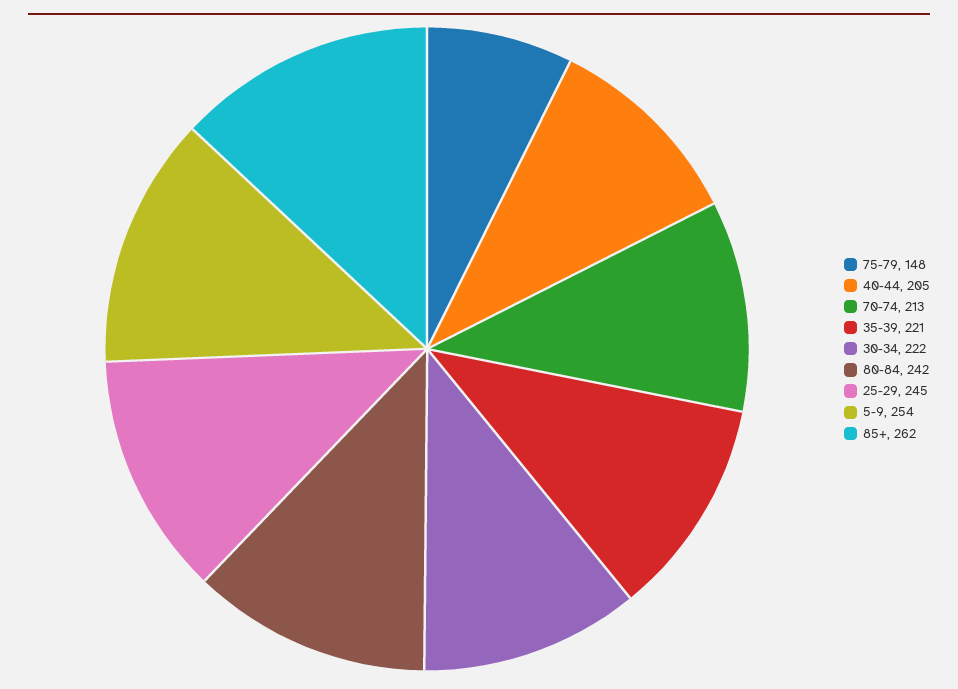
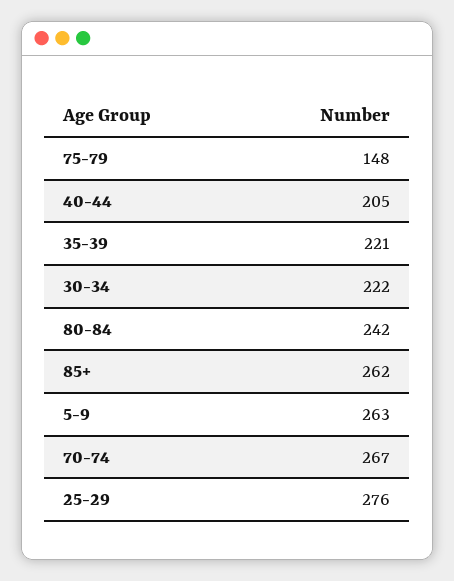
  {
    "75-79": 148,
    "40-44": 205,
-   "70-74": 213,
+   "70-74": 267,
    "35-39": 221,
    "30-34": 222,
    "80-84": 242,
-   "25-29": 245,
+   "25-29": 276,
-   "5-9": 254,
+   "5-9": 263,
    "85+": 262
  }

